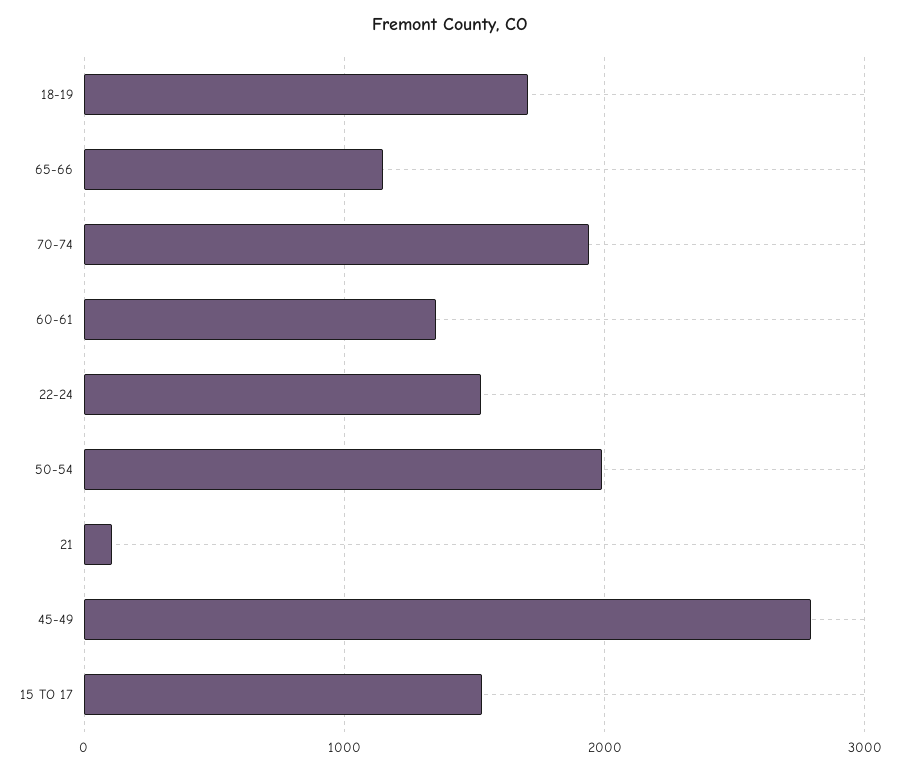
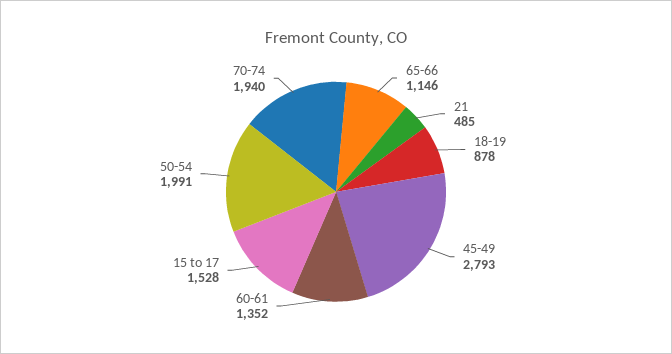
  {
-   "18-19": 1700,
+   "18-19": 878,
    "65-66": 1146,
    "70-74": 1940,
    "60-61": 1352,
-   "22-24": 1500,
    "50-54": 1991,
-   "21": 100,
+   "21": 485,
    "45-49": 2793,
    "15 TO 17": 1528
  }

